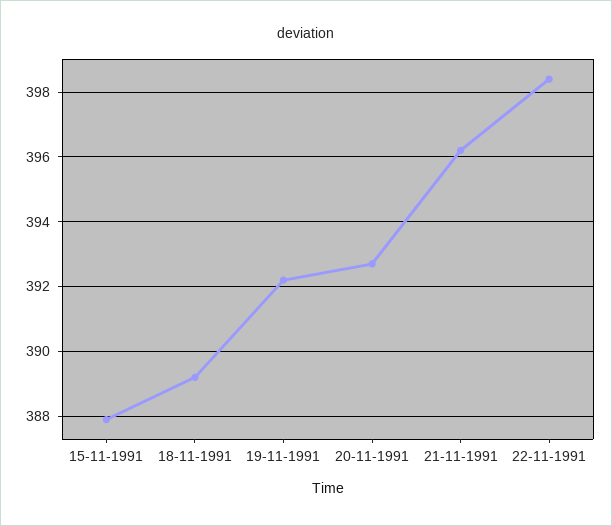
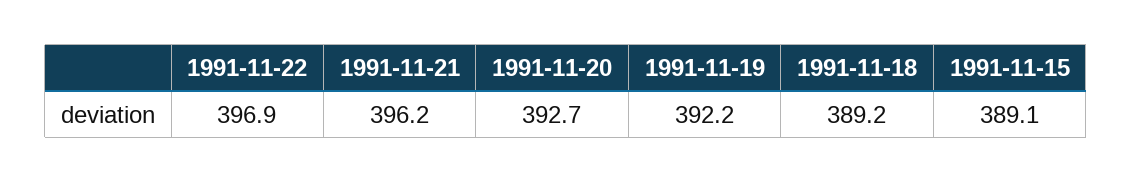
  {
-   "15-11-1991": 388,
+   "15-11-1991": 389.1,
    "18-11-1991": 389.2,
    "19-11-1991": 392.2,
    "20-11-1991": 392.7,
    "21-11-1991": 396.2,
-   "22-11-1991": 398.5
+   "22-11-1991": 396.9
  }

